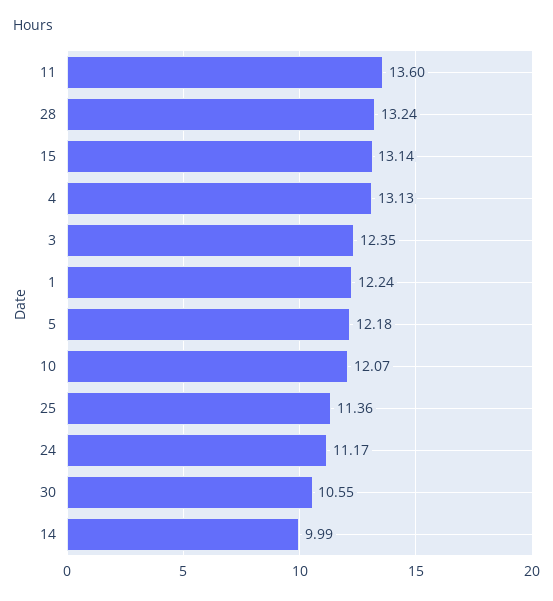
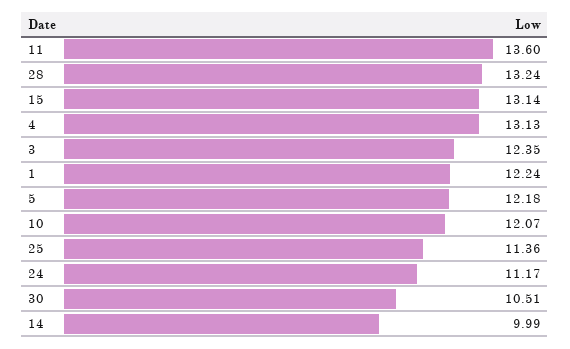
  {
    "11": 13.6,
    "28": 13.24,
    "15": 13.14,
    "4": 13.13,
    "3": 12.35,
    "1": 12.24,
    "5": 12.18,
    "10": 12.07,
    "25": 11.36,
    "24": 11.17,
-   "30": 10.55,
+   "30": 10.51,
    "14": 9.99
  }

